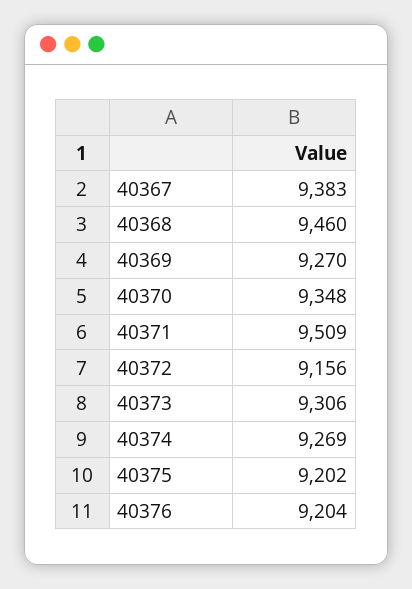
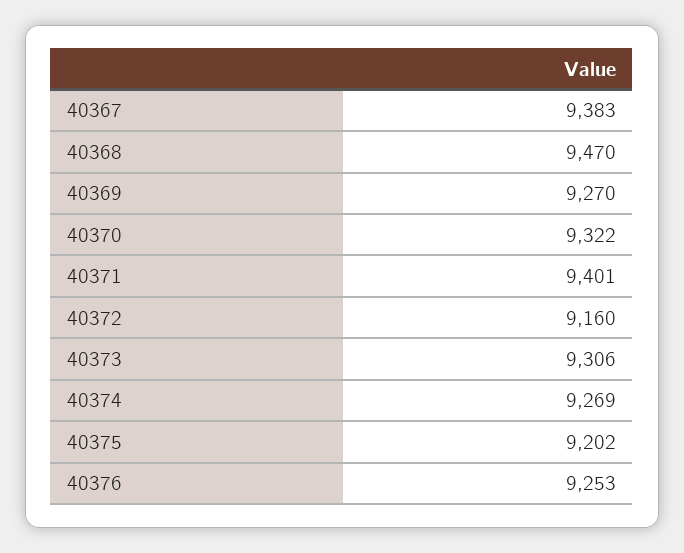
  {
    "40367": 9383,
-   "40368": 9460,
+   "40368": 9470,
    "40369": 9270,
-   "40370": 9348,
+   "40370": 9322,
-   "40371": 9509,
+   "40371": 9401,
-   "40372": 9156,
+   "40372": 9160,
    "40373": 9306,
    "40374": 9269,
    "40375": 9202,
-   "40376": 9204
+   "40376": 9253
  }

